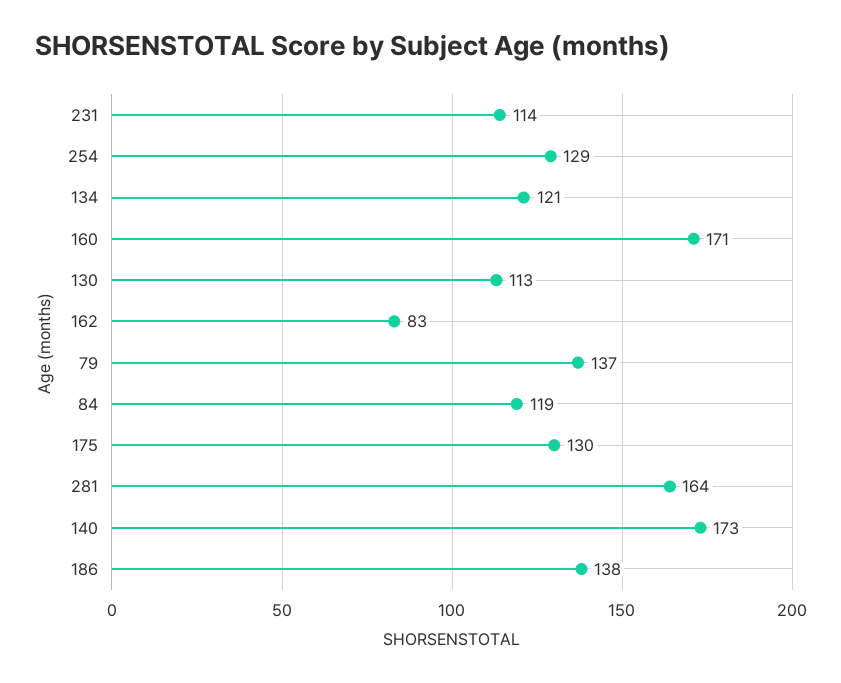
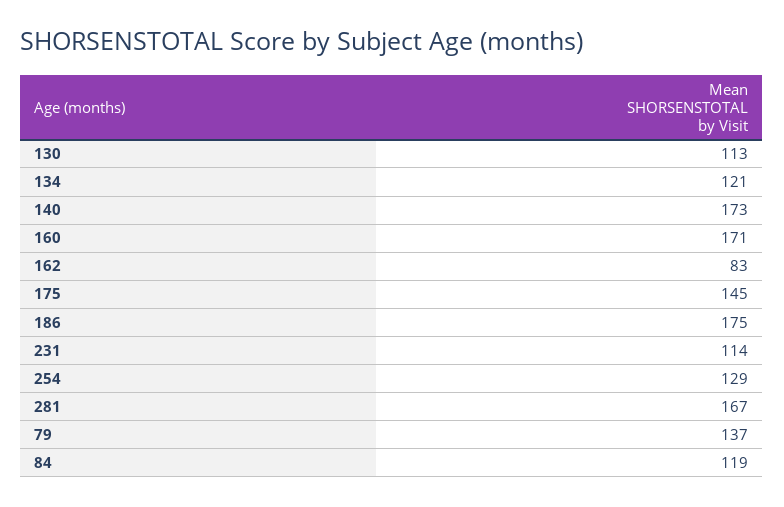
  {
    "231": 114,
    "254": 129,
    "134": 121,
    "160": 171,
    "130": 113,
    "162": 83,
    "79": 137,
    "84": 119,
-   "175": 130,
+   "175": 145,
-   "281": 164,
+   "281": 167,
    "140": 173,
-   "186": 138
+   "186": 175
  }

